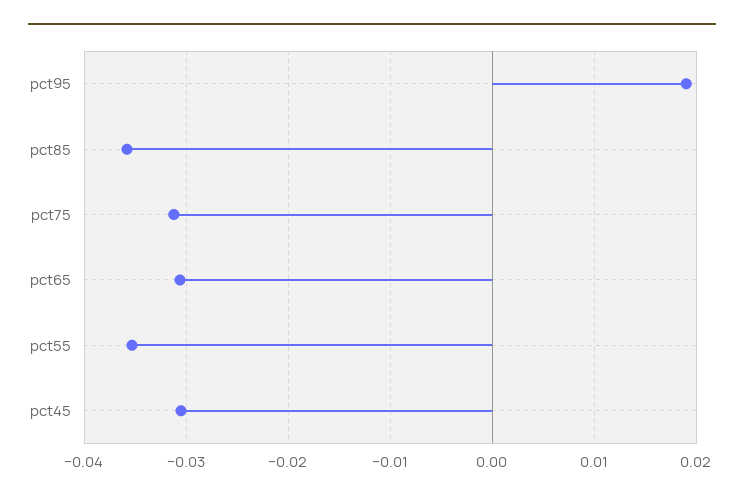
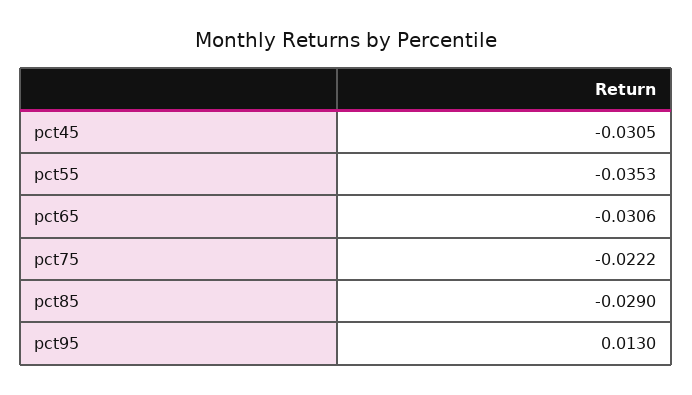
  {
-   "pct95": 0.019,
+   "pct95": 0.013,
-   "pct85": -0.036,
+   "pct85": -0.029,
-   "pct75": -0.031,
+   "pct75": -0.0222,
    "pct65": -0.0306,
    "pct55": -0.0353,
    "pct45": -0.0305
  }

